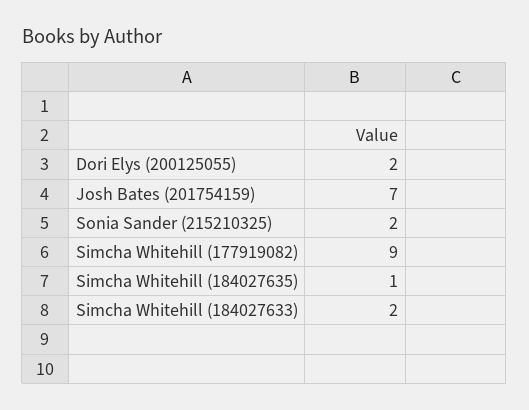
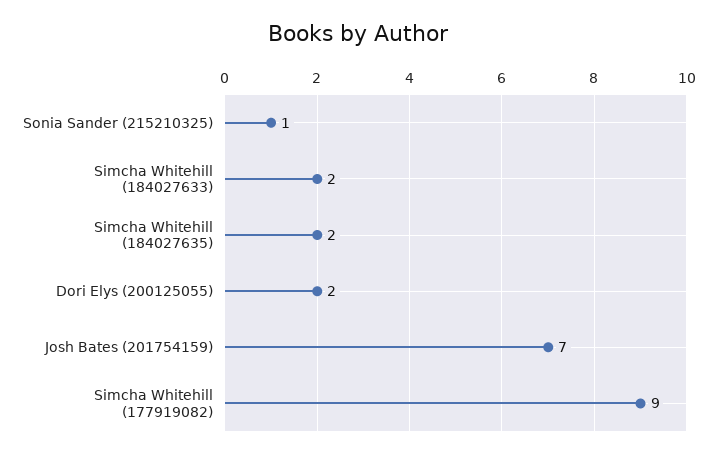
  {
    "Dori Elys (200125055)": 2,
    "Josh Bates (201754159)": 7,
-   "Sonia Sander (215210325)": 2,
+   "Sonia Sander (215210325)": 1,
    "Simcha Whitehill (177919082)": 9,
-   "Simcha Whitehill (184027635)": 1,
+   "Simcha Whitehill (184027635)": 2,
    "Simcha Whitehill (184027633)": 2
  }

